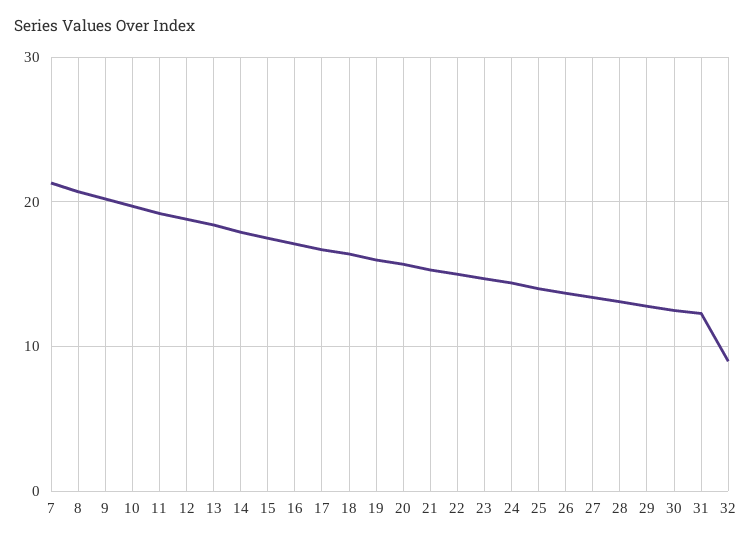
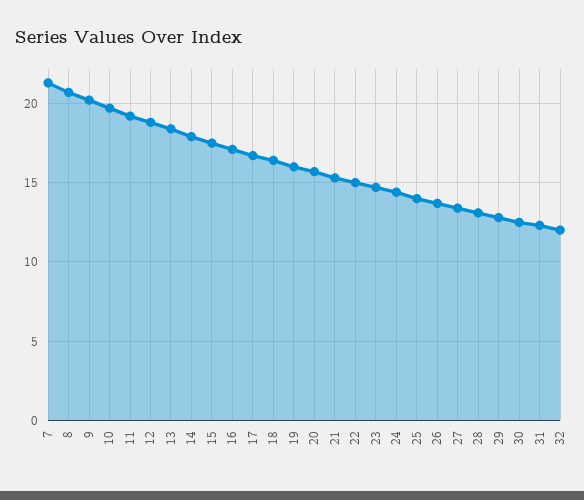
  {
    "7": 21.5,
    "8": 20.5,
    "9": 20,
    "10": 19.5,
    "11": 19,
    "12": 19,
    "13": 18.5,
    "14": 18,
    "15": 17.5,
    "16": 17,
    "17": 16.5,
    "18": 16.5,
    "19": 16,
    "20": 15.5,
    "21": 15.5,
    "22": 15,
    "23": 14.5,
    "24": 14.5,
    "25": 14,
    "26": 13.5,
    "27": 13.5,
    "28": 13,
    "29": 13,
    "30": 12.5,
    "31": 12.5,
-   "32": 9
+   "32": 12
  }

